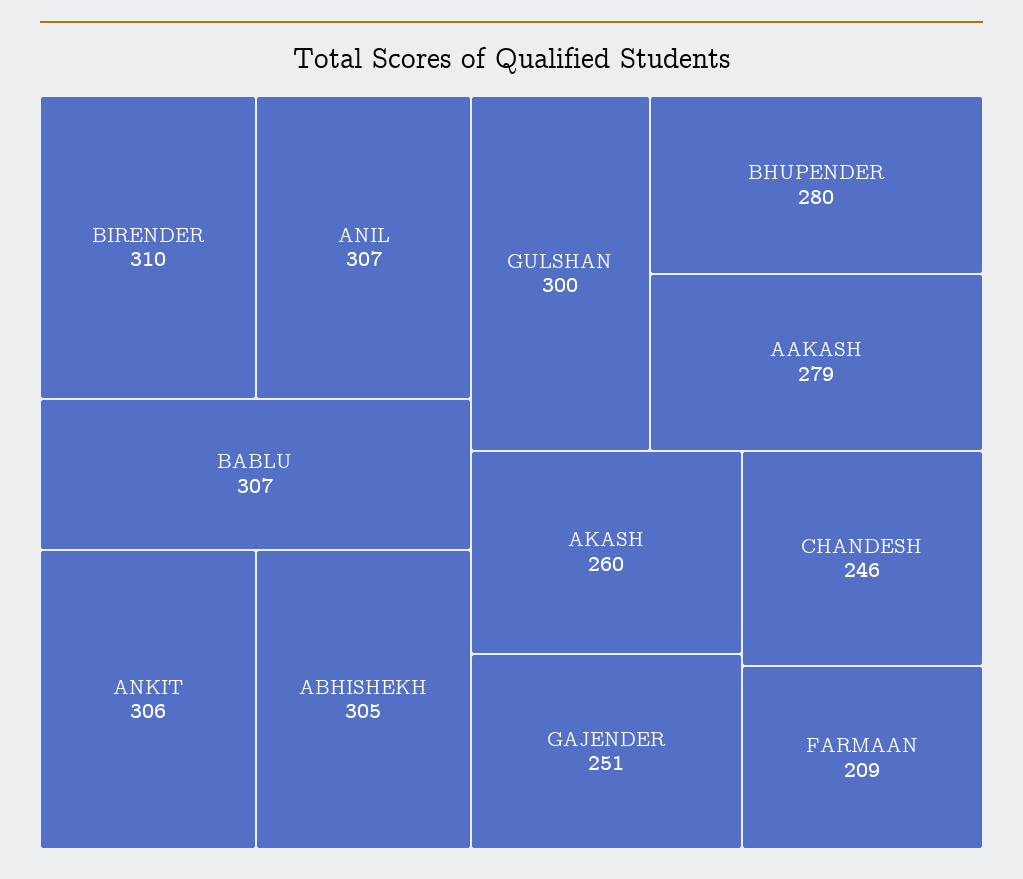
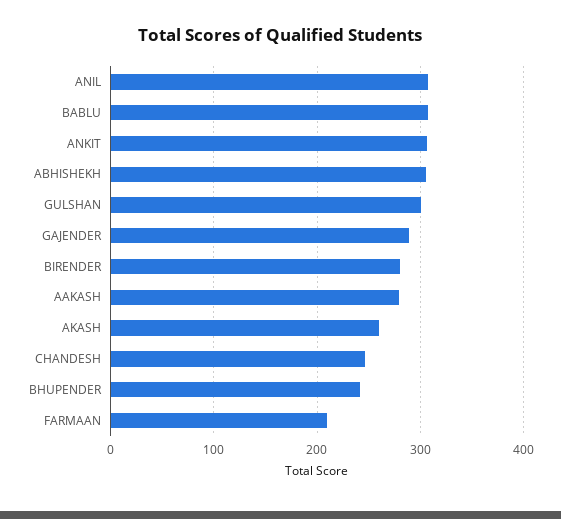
  {
-   "BIRENDER": 310,
+   "BIRENDER": 280,
    "ANIL": 307,
    "BABLU": 307,
    "ANKIT": 306,
    "ABHISHEKH": 305,
    "GULSHAN": 300,
-   "BHUPENDER": 280,
+   "BHUPENDER": 240,
    "AAKASH": 279,
    "AKASH": 260,
-   "GAJENDER": 251,
+   "GAJENDER": 290,
    "CHANDESH": 246,
    "FARMAAN": 209
  }

